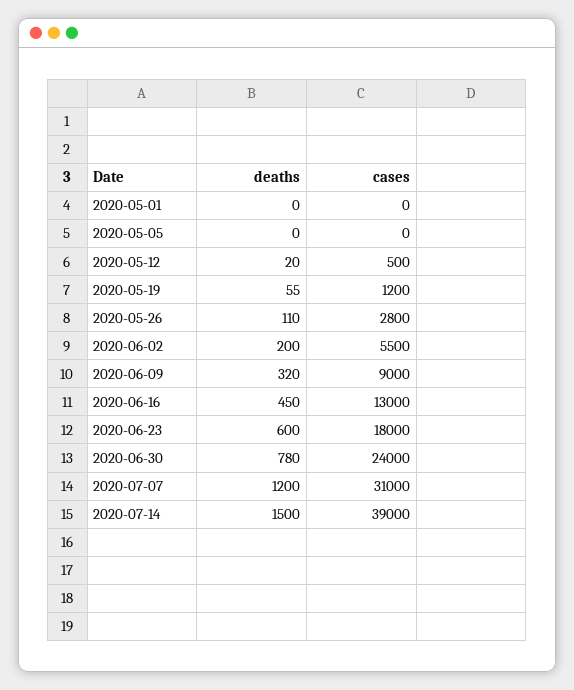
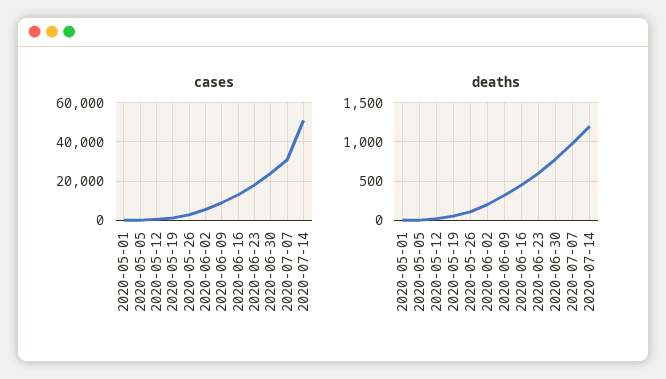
  {
    "deaths": {
      "2020-05-01": 0,
      "2020-05-05": 0,
      "2020-05-12": 20,
      "2020-05-19": 55,
      "2020-05-26": 110,
      "2020-06-02": 200,
      "2020-06-09": 320,
      "2020-06-16": 450,
      "2020-06-23": 600,
      "2020-06-30": 780,
-     "2020-07-07": 1200,
+     "2020-07-07": 1000,
-     "2020-07-14": 1500
+     "2020-07-14": 1200
    },
    "cases": {
      "2020-05-01": 0,
      "2020-05-05": 0,
      "2020-05-12": 500,
      "2020-05-19": 1200,
      "2020-05-26": 2800,
      "2020-06-02": 5500,
      "2020-06-09": 9000,
      "2020-06-16": 13000,
      "2020-06-23": 18000,
      "2020-06-30": 24000,
      "2020-07-07": 31000,
-     "2020-07-14": 39000
+     "2020-07-14": 50000
    }
  }

